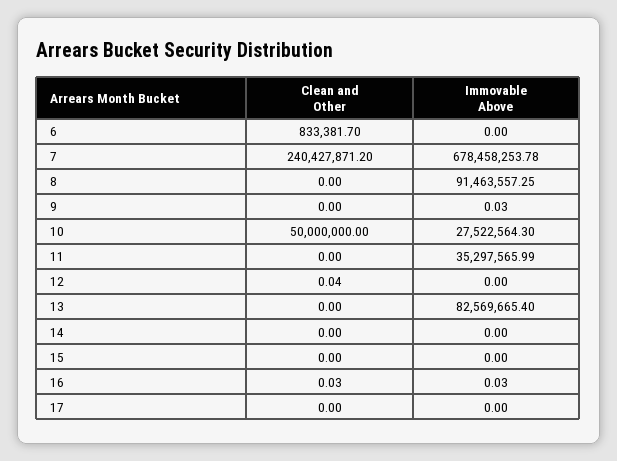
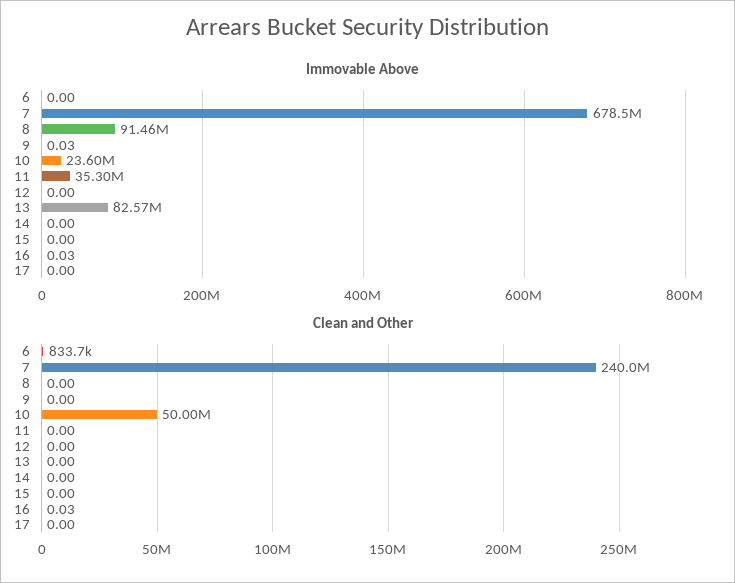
  {
    "Clean and Other": {
-     "6": 833381.7,
+     "6": 833700,
-     "7": 240427871.2,
+     "7": 240000000,
      "8": 0,
      "9": 0,
      "10": 50000000,
      "11": 0,
-     "12": 0.04,
+     "12": 0,
      "13": 0,
      "14": 0,
      "15": 0,
      "16": 0.03,
      "17": 0
    },
    "Immovable Above": {
      "6": 0,
      "7": 678458253.78,
      "8": 91463557.25,
      "9": 0.03,
-     "10": 27522564.3,
+     "10": 23600000,
      "11": 35297565.99,
      "12": 0,
      "13": 82569665.4,
      "14": 0,
      "15": 0,
      "16": 0.03,
      "17": 0
    }
  }

